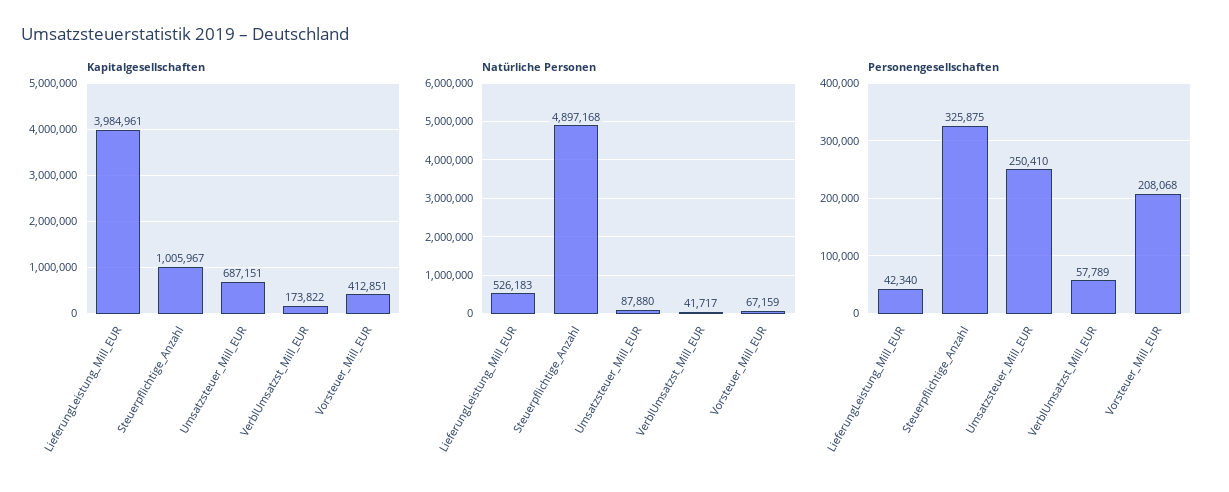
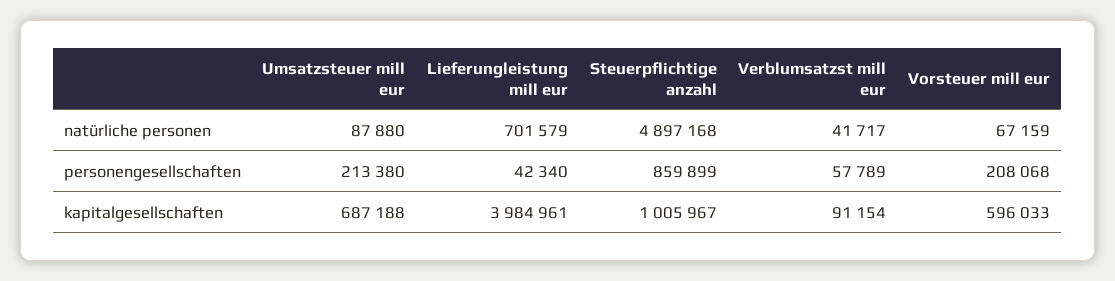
  {
    "Kapitalgesellschaften": {
      "LieferungLeistung_Mill_EUR": 3984961,
      "Steuerpflichtige_Anzahl": 1005967,
-     "Umsatzsteuer_Mill_EUR": 687151,
+     "Umsatzsteuer_Mill_EUR": 687188,
-     "VerblUmsatzst_Mill_EUR": 173822,
+     "VerblUmsatzst_Mill_EUR": 91154,
-     "Vorsteuer_Mill_EUR": 412851
+     "Vorsteuer_Mill_EUR": 596033
    },
    "Natürliche Personen": {
-     "LieferungLeistung_Mill_EUR": 526183,
+     "LieferungLeistung_Mill_EUR": 701579,
      "Steuerpflichtige_Anzahl": 4897168,
      "Umsatzsteuer_Mill_EUR": 87880,
      "VerblUmsatzst_Mill_EUR": 41717,
      "Vorsteuer_Mill_EUR": 67159
    },
    "Personengesellschaften": {
      "LieferungLeistung_Mill_EUR": 42340,
-     "Steuerpflichtige_Anzahl": 325875,
+     "Steuerpflichtige_Anzahl": 859899,
-     "Umsatzsteuer_Mill_EUR": 250410,
+     "Umsatzsteuer_Mill_EUR": 213380,
      "VerblUmsatzst_Mill_EUR": 57789,
      "Vorsteuer_Mill_EUR": 208068
    }
  }

